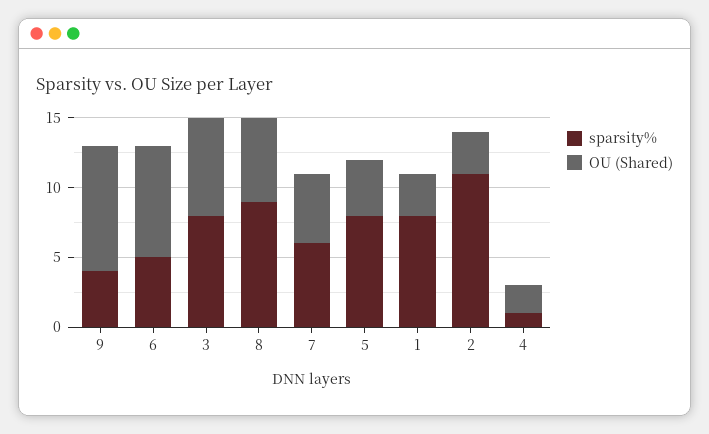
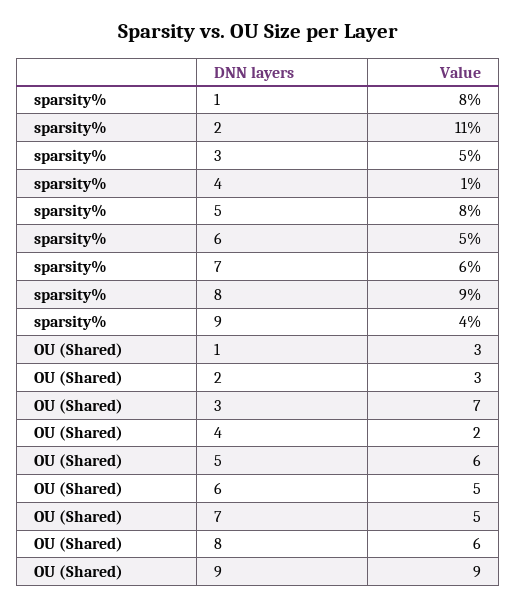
  {
    "sparsity%": {
      "9": 4,
      "6": 5,
-     "3": 8,
+     "3": 5,
      "8": 9,
      "7": 6,
      "5": 8,
      "1": 8,
      "2": 11,
      "4": 1
    },
    "OU (Shared)": {
      "9": 9,
-     "6": 8,
+     "6": 5,
      "3": 7,
      "8": 6,
      "7": 5,
-     "5": 4,
+     "5": 6,
      "1": 3,
      "2": 3,
      "4": 2
    }
  }

